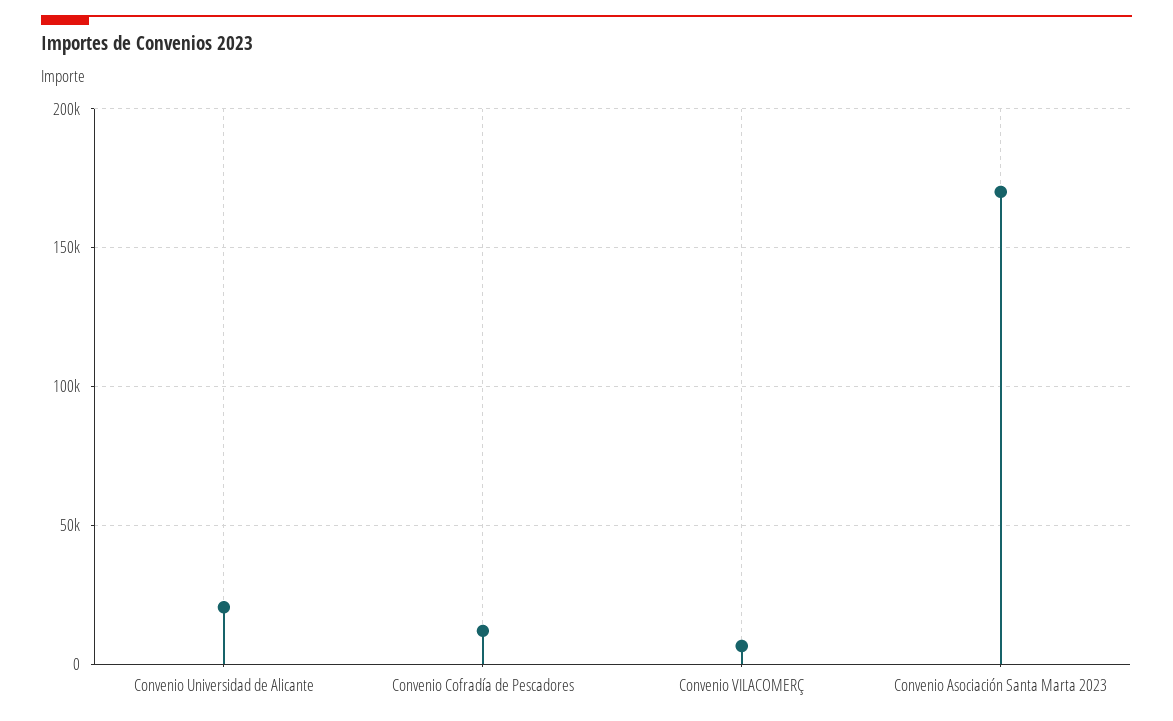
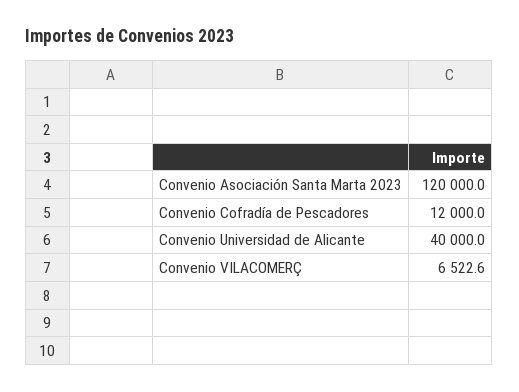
  {
-   "Convenio Universidad de Alicante": 20000,
+   "Convenio Universidad de Alicante": 40000,
    "Convenio Cofradía de Pescadores": 12000,
    "Convenio VILACOMERÇ": 6522.6,
-   "Convenio Asociación Santa Marta 2023": 170000
+   "Convenio Asociación Santa Marta 2023": 120000
  }

